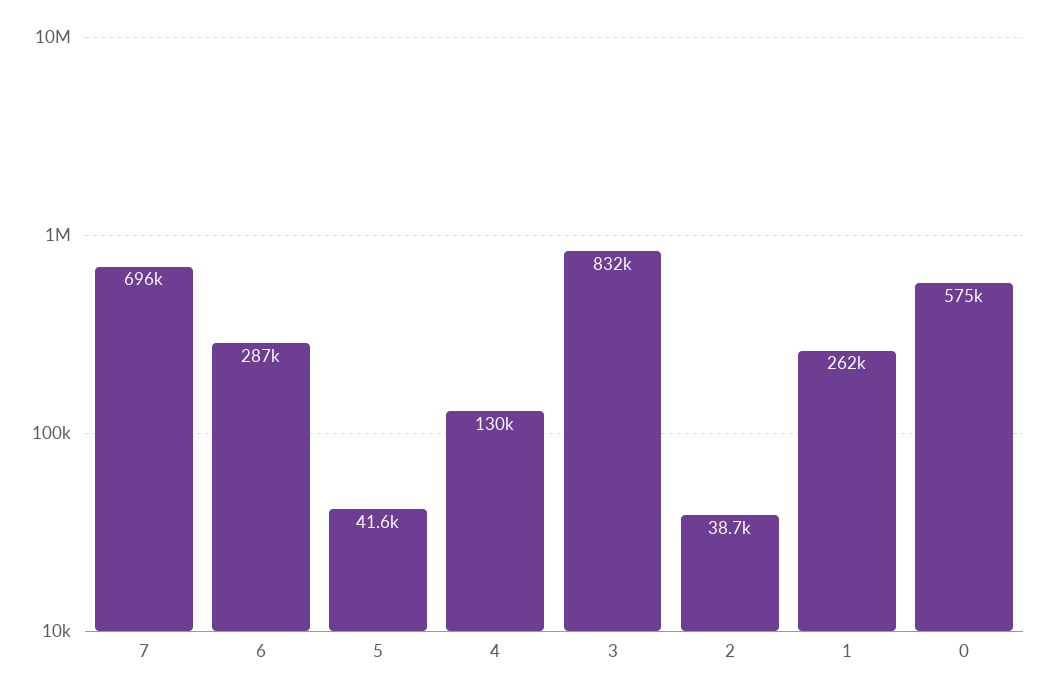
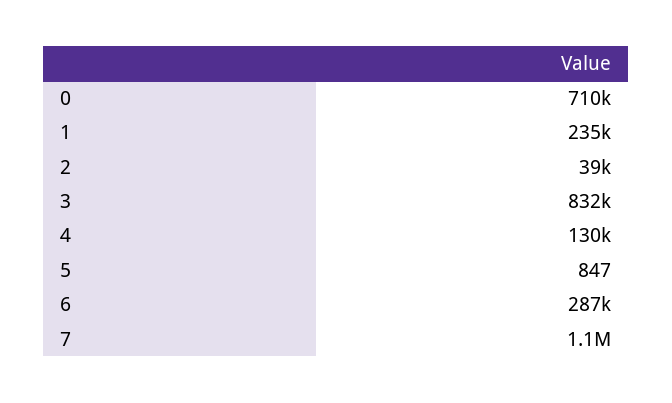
  {
-   "7": 696000,
+   "7": 1100000,
    "6": 287000,
-   "5": 41600,
+   "5": 847,
    "4": 130000,
    "3": 832000,
    "2": 38700,
-   "1": 262000,
+   "1": 235000,
-   "0": 575000
+   "0": 710000
  }

